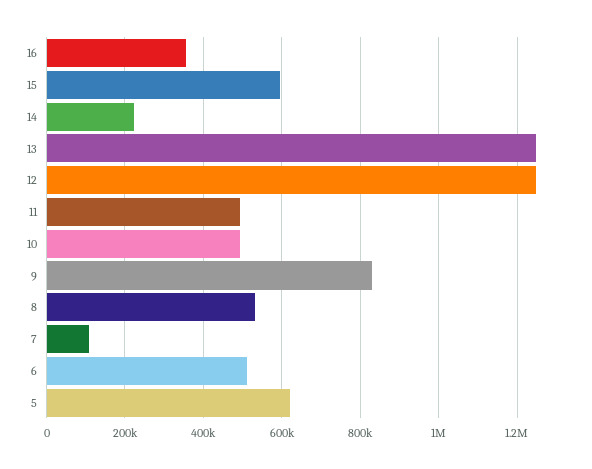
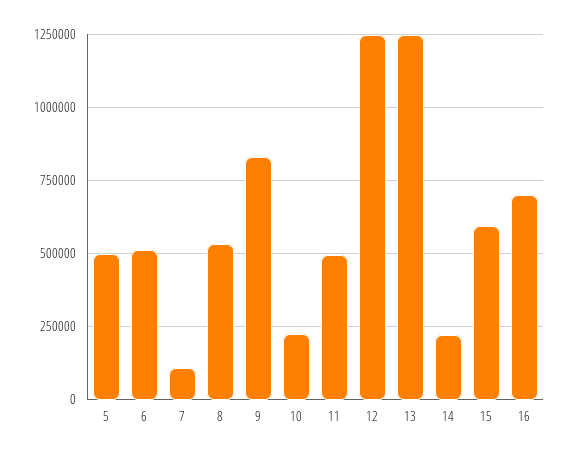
  {
-   "16": 360000,
+   "16": 700000,
    "15": 600000,
    "14": 220000,
    "13": 1240000,
    "12": 1240000,
    "11": 500000,
-   "10": 500000,
+   "10": 225000,
    "9": 820000,
    "8": 540000,
    "7": 100000,
    "6": 520000,
-   "5": 620000
+   "5": 500000
  }

